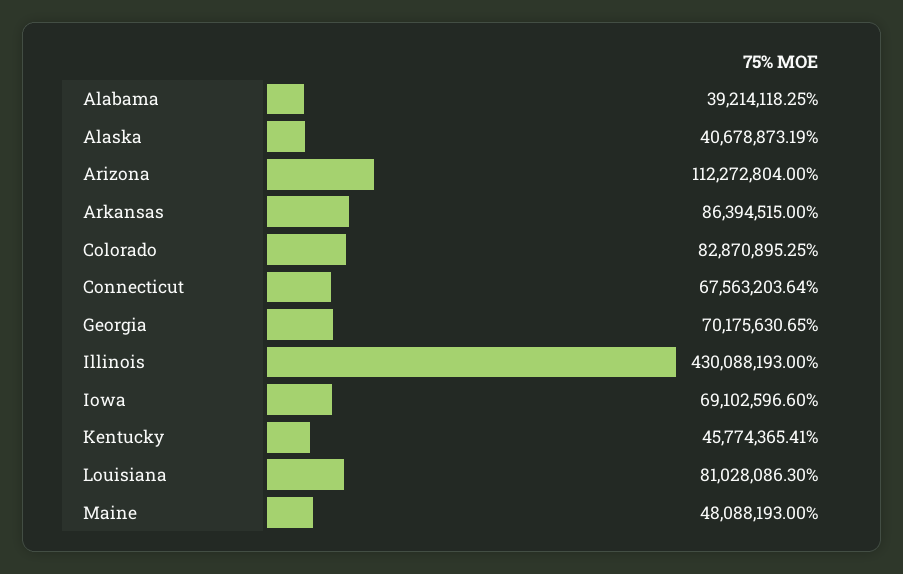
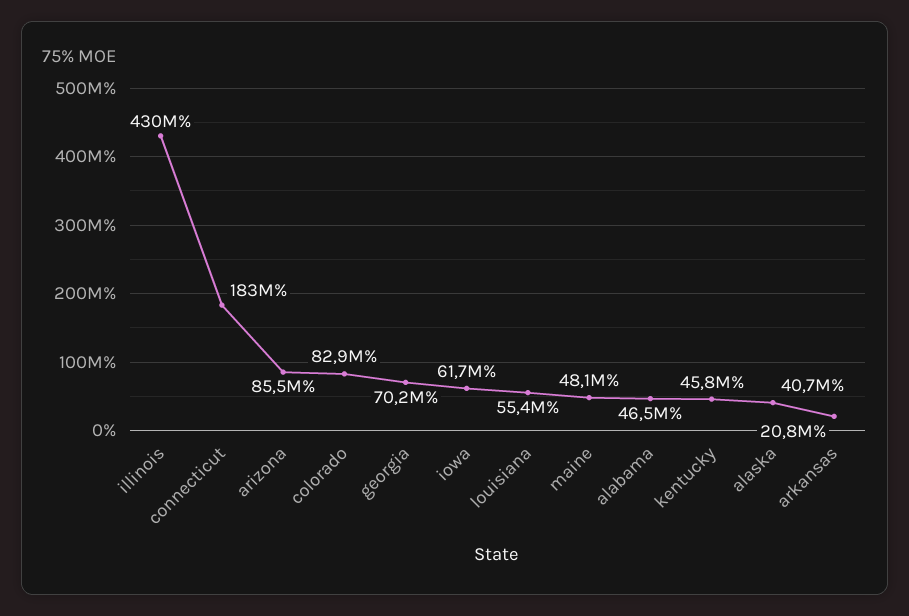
  {
-   "Alabama": 39214118.25,
+   "Alabama": 46500000,
    "Alaska": 40678873.19,
-   "Arizona": 112272804,
+   "Arizona": 85500000,
-   "Arkansas": 86394515,
+   "Arkansas": 20800000,
    "Colorado": 82870895.25,
-   "Connecticut": 67563203.64,
+   "Connecticut": 183000000,
    "Georgia": 70175630.65,
    "Illinois": 430088193,
-   "Iowa": 69102596.6,
+   "Iowa": 61700000,
    "Kentucky": 45774365.41,
-   "Louisiana": 81028086.3,
+   "Louisiana": 55400000,
    "Maine": 48088193
  }

